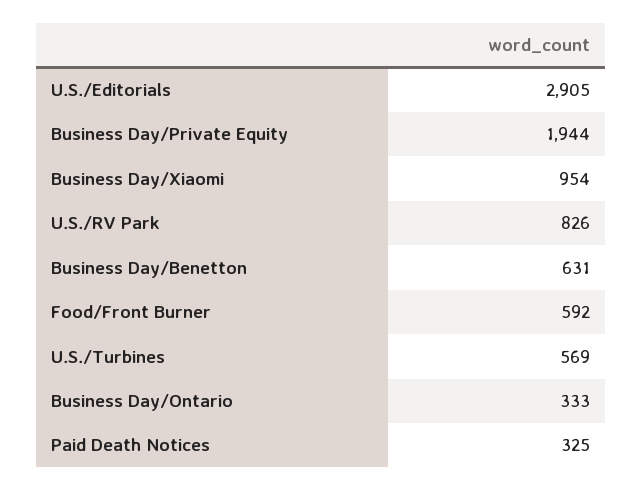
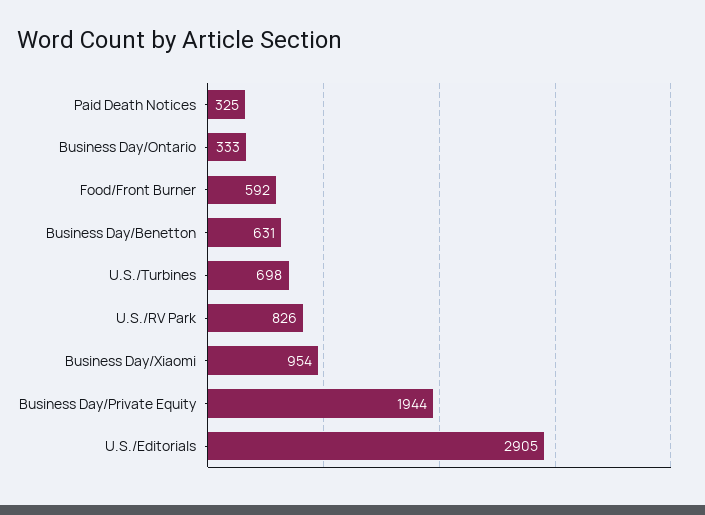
  {
    "U.S./Editorials": 2905,
    "Business Day/Private Equity": 1944,
    "Business Day/Xiaomi": 954,
    "U.S./RV Park": 826,
    "Business Day/Benetton": 631,
    "Food/Front Burner": 592,
-   "U.S./Turbines": 569,
+   "U.S./Turbines": 698,
    "Business Day/Ontario": 333,
    "Paid Death Notices": 325
  }

